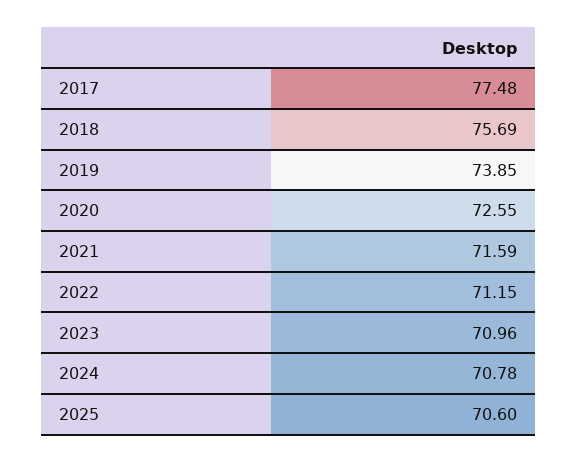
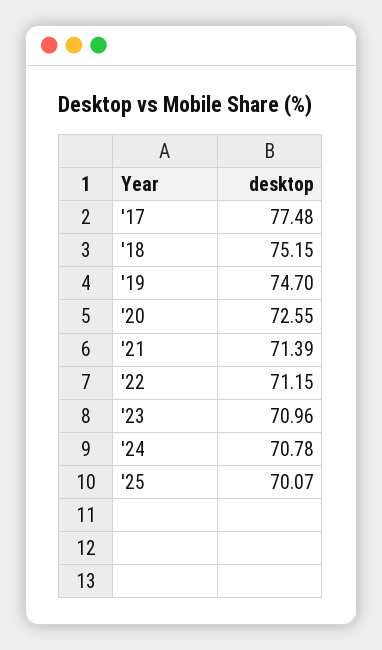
  {
    "2017": 77.48,
-   "2018": 75.69,
+   "2018": 75.15,
-   "2019": 73.85,
+   "2019": 74.7,
    "2020": 72.55,
-   "2021": 71.59,
+   "2021": 71.39,
    "2022": 71.15,
    "2023": 70.96,
    "2024": 70.78,
-   "2025": 70.6
+   "2025": 70.07
  }

